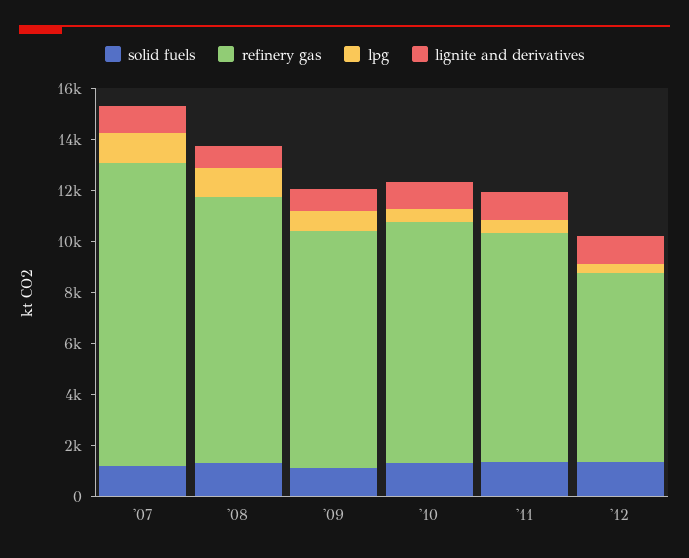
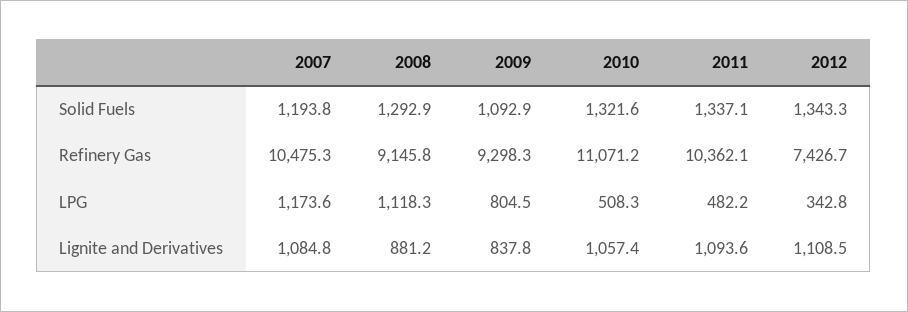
  {
    "solid fuels": {
      "'07": 1193.8,
      "'08": 1292.9,
      "'09": 1092.9,
      "'10": 1321.6,
      "'11": 1337.1,
      "'12": 1343.3
    },
    "refinery gas": {
-     "'07": 12000,
+     "'07": 10475.3,
-     "'08": 10500,
+     "'08": 9145.8,
      "'09": 9298.3,
-     "'10": 9500,
+     "'10": 11071.2,
-     "'11": 9000,
+     "'11": 10362.1,
      "'12": 7426.7
    },
    "lpg": {
      "'07": 1173.6,
      "'08": 1118.3,
      "'09": 804.5,
      "'10": 508.3,
      "'11": 482.2,
      "'12": 342.8
    },
    "lignite and derivatives": {
      "'07": 1084.8,
      "'08": 881.2,
      "'09": 837.8,
      "'10": 1057.4,
      "'11": 1093.6,
      "'12": 1108.5
    }
  }

